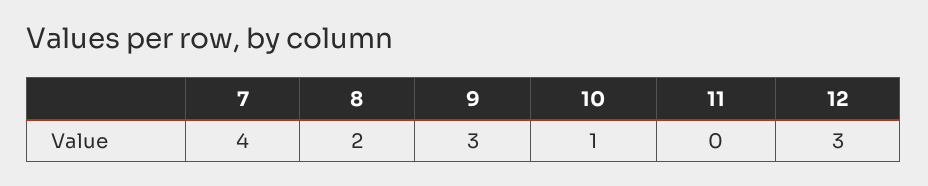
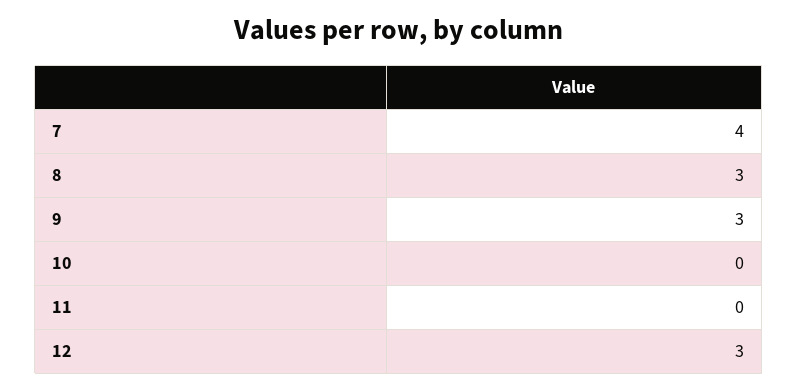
  {
    "7": 4,
-   "8": 2,
+   "8": 3,
    "9": 3,
-   "10": 1,
+   "10": 0,
    "11": 0,
    "12": 3
  }

